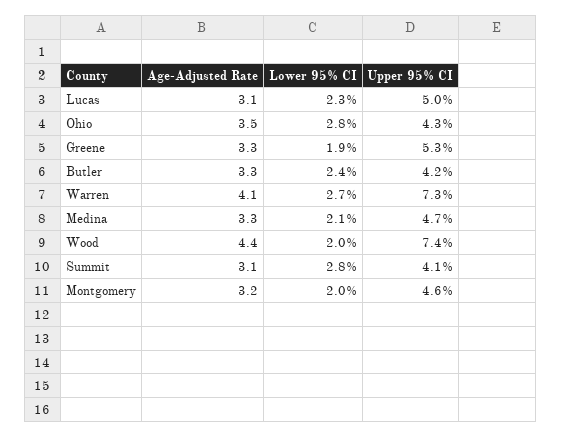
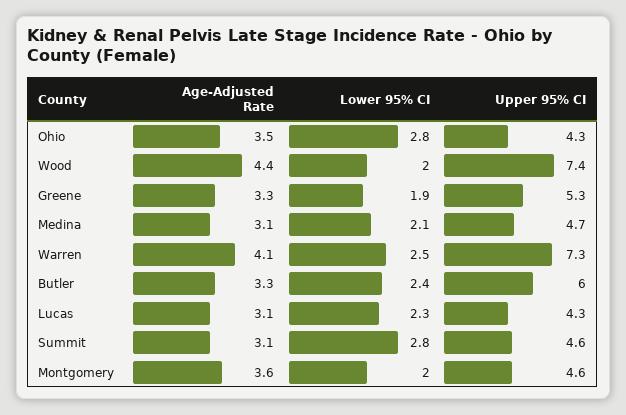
  {
    "Age-Adjusted Rate": {
      "Lucas": 3.1,
      "Ohio": 3.5,
      "Greene": 3.3,
      "Butler": 3.3,
      "Warren": 4.1,
-     "Medina": 3.3,
+     "Medina": 3.1,
      "Wood": 4.4,
      "Summit": 3.1,
-     "Montgomery": 3.2
+     "Montgomery": 3.6
    },
    "Lower 95% CI": {
      "Lucas": 2.3,
      "Ohio": 2.8,
      "Greene": 1.9,
      "Butler": 2.4,
-     "Warren": 2.7,
+     "Warren": 2.5,
      "Medina": 2.1,
      "Wood": 2,
      "Summit": 2.8,
      "Montgomery": 2
    },
    "Upper 95% CI": {
-     "Lucas": 5,
+     "Lucas": 4.3,
      "Ohio": 4.3,
      "Greene": 5.3,
-     "Butler": 4.2,
+     "Butler": 6,
      "Warren": 7.3,
      "Medina": 4.7,
      "Wood": 7.4,
-     "Summit": 4.1,
+     "Summit": 4.6,
      "Montgomery": 4.6
    }
  }

